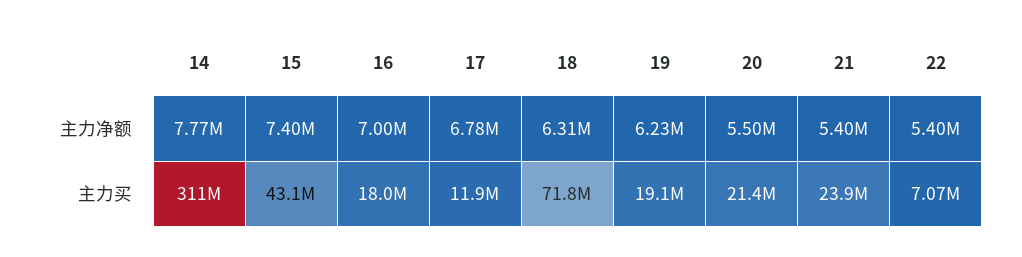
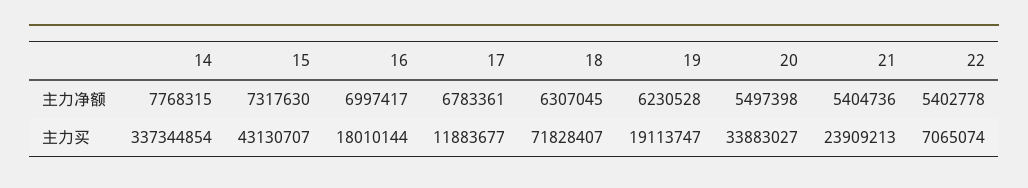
  {
    "14": {
      "主力净额": 7768315,
-     "主力买": 311000000
+     "主力买": 337344854
    },
    "15": {
-     "主力净额": 7400000,
+     "主力净额": 7317630,
      "主力买": 43130707
    },
    "16": {
      "主力净额": 6997417,
      "主力买": 18010144
    },
    "17": {
      "主力净额": 6783361,
      "主力买": 11883677
    },
    "18": {
      "主力净额": 6307045,
      "主力买": 71828407
    },
    "19": {
      "主力净额": 6230528,
      "主力买": 19113747
    },
    "20": {
      "主力净额": 5497398,
-     "主力买": 21400000
+     "主力买": 33883027
    },
    "21": {
      "主力净额": 5404736,
      "主力买": 23909213
    },
    "22": {
      "主力净额": 5402778,
      "主力买": 7065074
    }
  }

